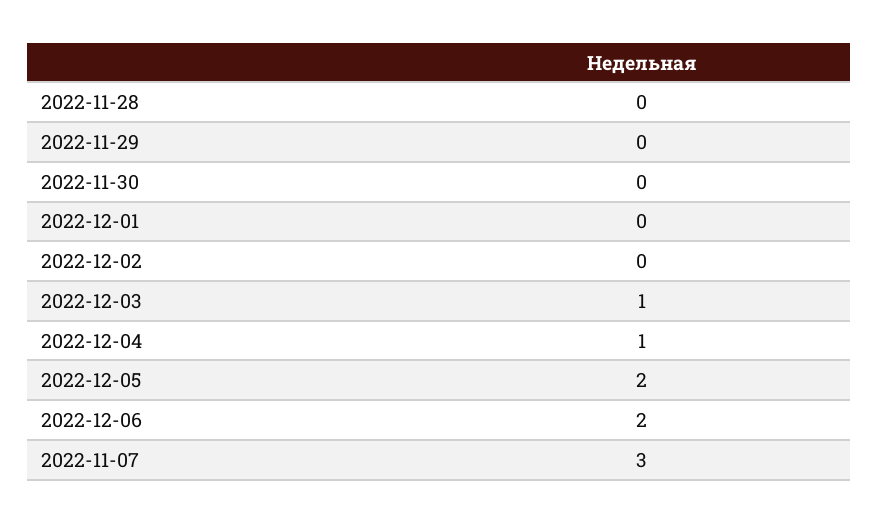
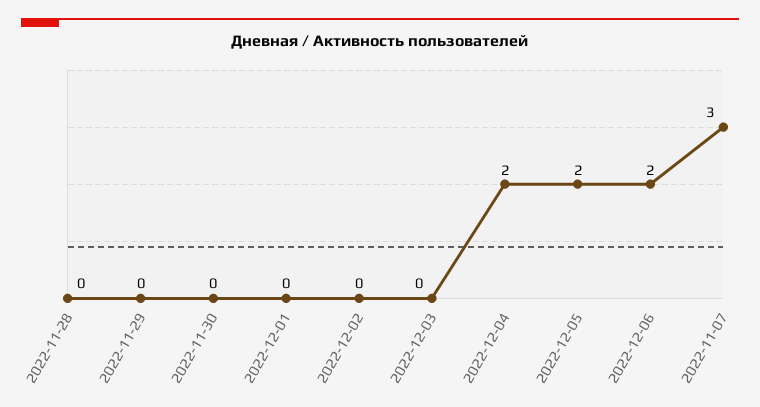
  {
    "2022-11-28": 0,
    "2022-11-29": 0,
    "2022-11-30": 0,
    "2022-12-01": 0,
    "2022-12-02": 0,
-   "2022-12-03": 1,
+   "2022-12-03": 0,
-   "2022-12-04": 1,
+   "2022-12-04": 2,
    "2022-12-05": 2,
    "2022-12-06": 2,
    "2022-11-07": 3
  }

